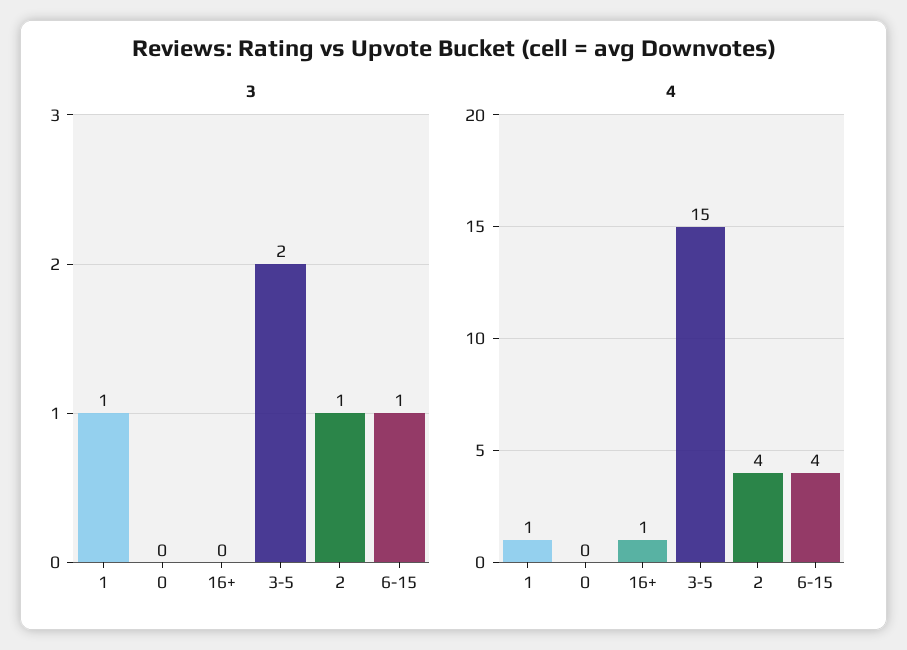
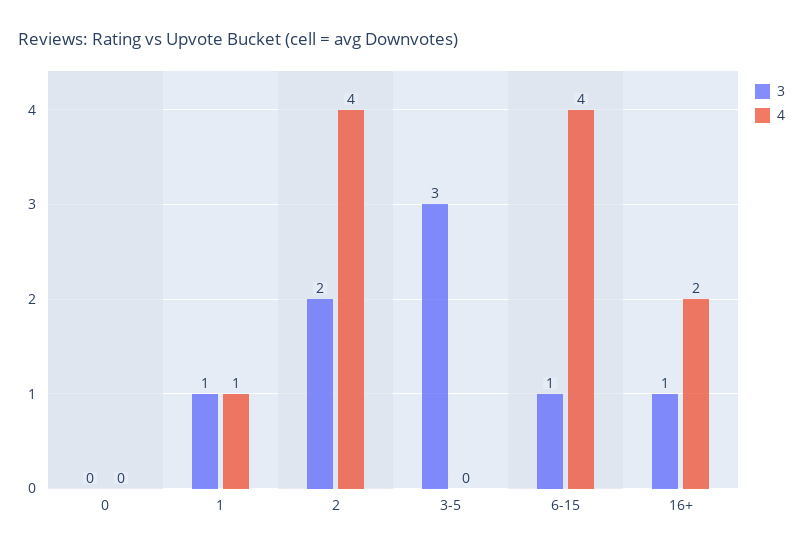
  {
    "3": {
      "1": 1,
      "0": 0,
-     "16+": 0,
+     "16+": 1,
-     "3-5": 2,
+     "3-5": 3,
-     "2": 1,
+     "2": 2,
      "6-15": 1
    },
    "4": {
      "1": 1,
      "0": 0,
-     "16+": 1,
+     "16+": 2,
-     "3-5": 15,
+     "3-5": 0,
      "2": 4,
      "6-15": 4
    }
  }

